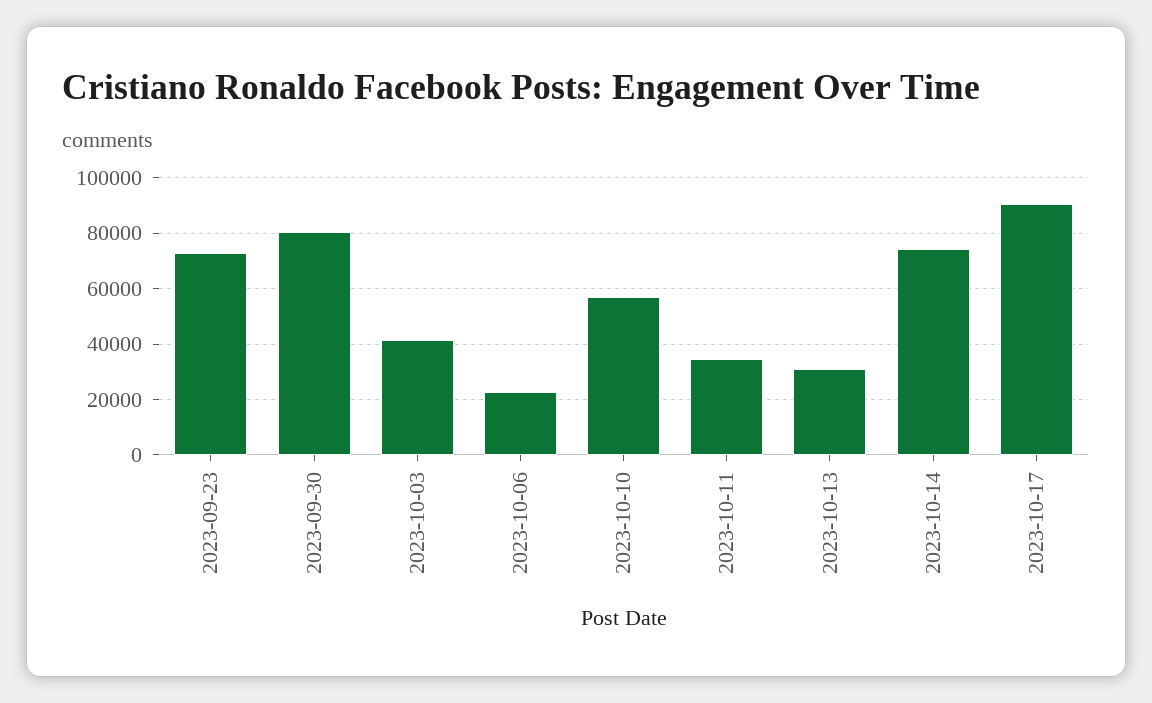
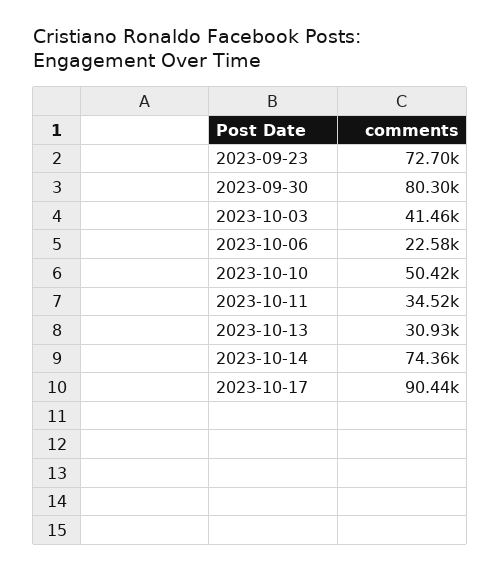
  {
    "2023-09-23": 72700,
    "2023-09-30": 80300,
    "2023-10-03": 41460,
    "2023-10-06": 22580,
-   "2023-10-10": 57500,
+   "2023-10-10": 50420,
    "2023-10-11": 34520,
    "2023-10-13": 30930,
    "2023-10-14": 74360,
    "2023-10-17": 90440
  }

